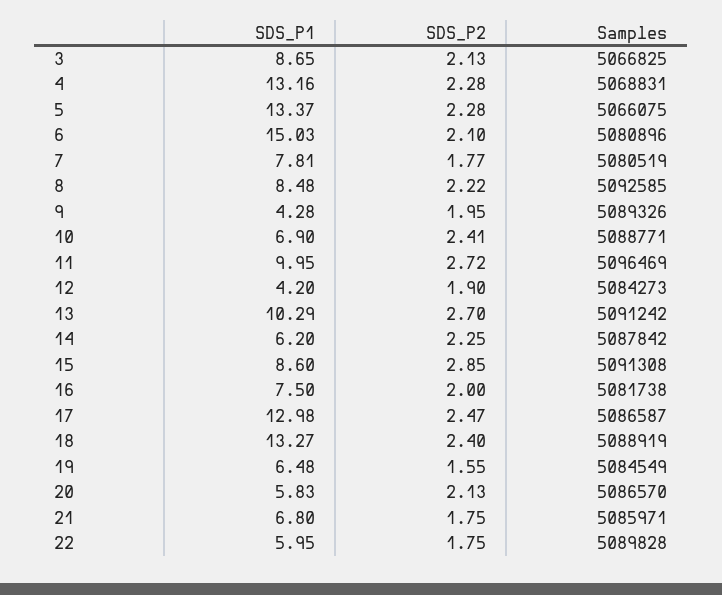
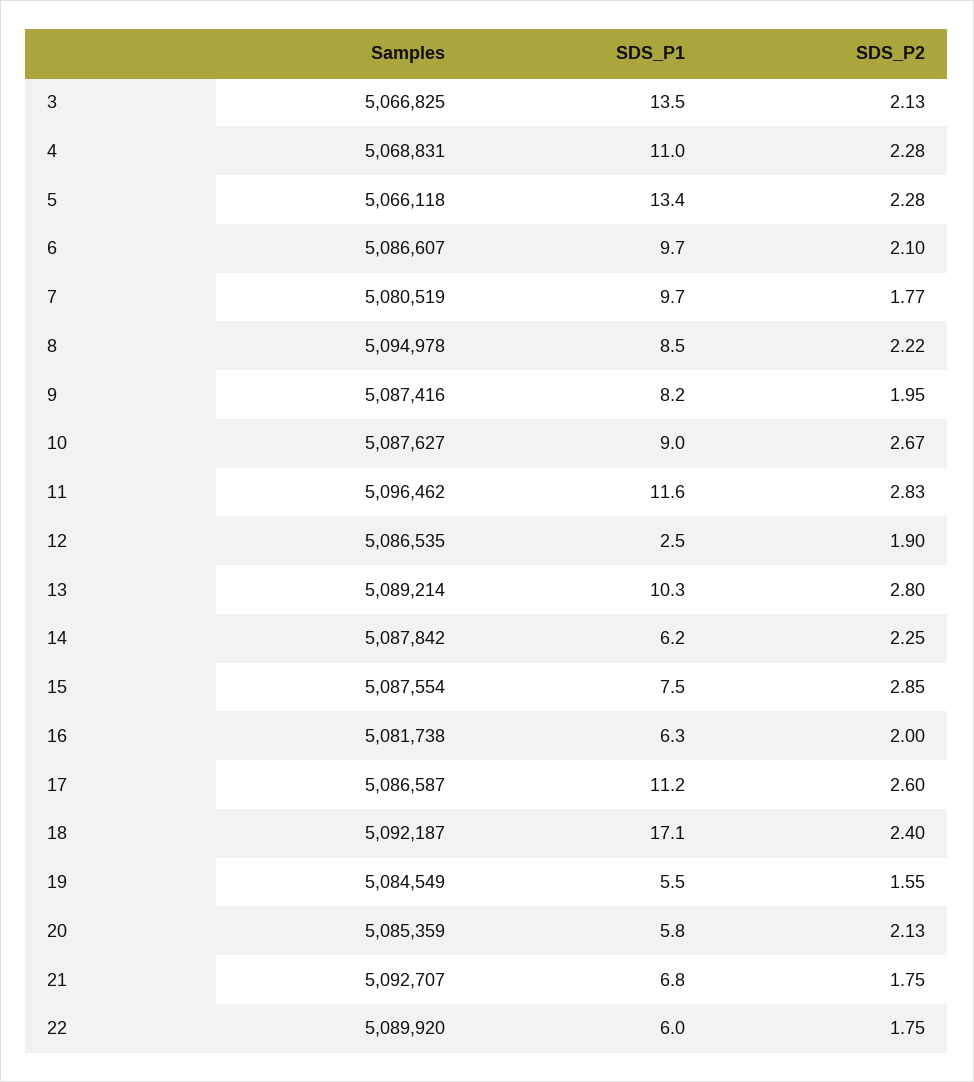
  {
    "SDS_P1": {
-     "3": 8.65,
+     "3": 13.5,
-     "4": 13.16,
+     "4": 11,
      "5": 13.37,
-     "6": 15.03,
+     "6": 9.7,
-     "7": 7.81,
+     "7": 9.7,
      "8": 8.48,
-     "9": 4.28,
+     "9": 8.2,
-     "10": 6.9,
+     "10": 9,
-     "11": 9.95,
+     "11": 11.6,
-     "12": 4.2,
+     "12": 2.5,
      "13": 10.29,
      "14": 6.2,
-     "15": 8.6,
+     "15": 7.5,
-     "16": 7.5,
+     "16": 6.3,
-     "17": 12.98,
+     "17": 11.2,
-     "18": 13.27,
+     "18": 17.1,
-     "19": 6.48,
+     "19": 5.5,
      "20": 5.83,
      "21": 6.8,
      "22": 5.95
    },
    "SDS_P2": {
      "3": 2.13,
      "4": 2.28,
      "5": 2.28,
      "6": 2.1,
      "7": 1.77,
      "8": 2.22,
      "9": 1.95,
-     "10": 2.41,
+     "10": 2.67,
-     "11": 2.72,
+     "11": 2.83,
      "12": 1.9,
-     "13": 2.7,
+     "13": 2.8,
      "14": 2.25,
      "15": 2.85,
      "16": 2,
-     "17": 2.47,
+     "17": 2.6,
      "18": 2.4,
      "19": 1.55,
      "20": 2.13,
      "21": 1.75,
      "22": 1.75
    },
    "Samples": {
      "3": 5066825,
      "4": 5068831,
-     "5": 5066075,
+     "5": 5066118,
-     "6": 5080896,
+     "6": 5086607,
      "7": 5080519,
-     "8": 5092585,
+     "8": 5094978,
-     "9": 5089326,
+     "9": 5087416,
-     "10": 5088771,
+     "10": 5087627,
-     "11": 5096469,
+     "11": 5096462,
-     "12": 5084273,
+     "12": 5086535,
-     "13": 5091242,
+     "13": 5089214,
      "14": 5087842,
-     "15": 5091308,
+     "15": 5087554,
      "16": 5081738,
      "17": 5086587,
-     "18": 5088919,
+     "18": 5092187,
      "19": 5084549,
-     "20": 5086570,
+     "20": 5085359,
-     "21": 5085971,
+     "21": 5092707,
-     "22": 5089828
+     "22": 5089920
    }
  }

